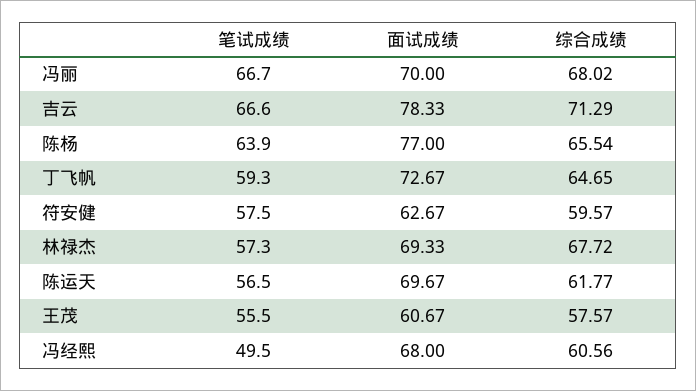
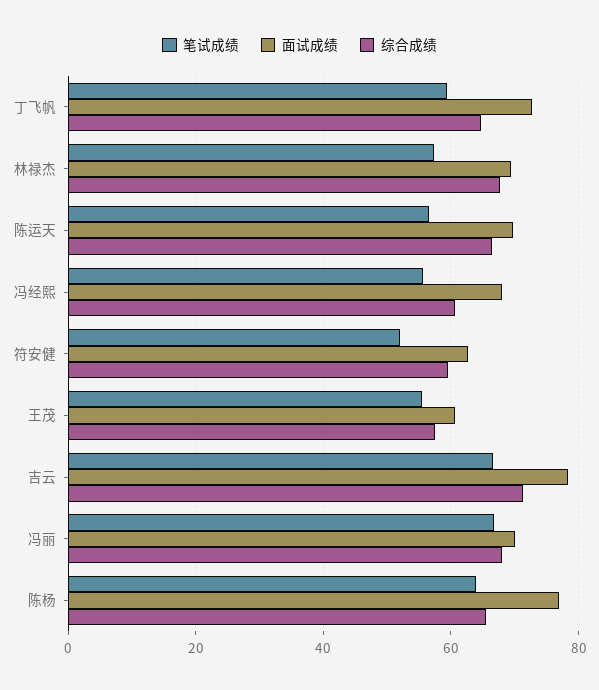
  {
    "笔试成绩": {
      "冯丽": 66.7,
      "吉云": 66.6,
      "陈杨": 63.9,
      "丁飞帆": 59.3,
-     "符安健": 57.5,
+     "符安健": 52,
      "林禄杰": 57.3,
      "陈运天": 56.5,
      "王茂": 55.5,
-     "冯经熙": 49.5
+     "冯经熙": 56
    },
    "面试成绩": {
      "冯丽": 70,
      "吉云": 78.33,
      "陈杨": 77,
      "丁飞帆": 72.67,
      "符安健": 62.67,
      "林禄杰": 69.33,
      "陈运天": 69.67,
      "王茂": 60.67,
      "冯经熙": 68
    },
    "综合成绩": {
      "冯丽": 68.02,
      "吉云": 71.29,
      "陈杨": 65.54,
      "丁飞帆": 64.65,
      "符安健": 59.57,
      "林禄杰": 67.72,
-     "陈运天": 61.77,
+     "陈运天": 66,
      "王茂": 57.57,
      "冯经熙": 60.56
    }
  }

